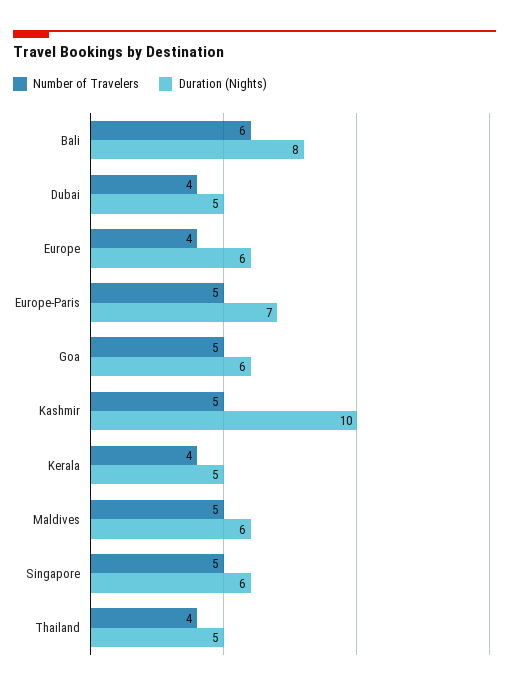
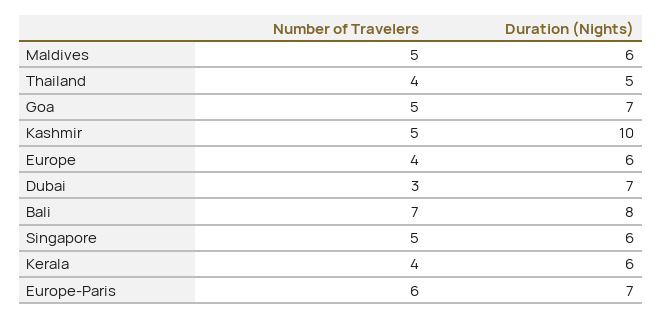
  {
    "Number of Travelers": {
-     "Bali": 6,
+     "Bali": 7,
-     "Dubai": 4,
+     "Dubai": 3,
      "Europe": 4,
-     "Europe-Paris": 5,
+     "Europe-Paris": 6,
      "Goa": 5,
      "Kashmir": 5,
      "Kerala": 4,
      "Maldives": 5,
      "Singapore": 5,
      "Thailand": 4
    },
    "Duration (Nights)": {
      "Bali": 8,
-     "Dubai": 5,
+     "Dubai": 7,
      "Europe": 6,
      "Europe-Paris": 7,
-     "Goa": 6,
+     "Goa": 7,
      "Kashmir": 10,
-     "Kerala": 5,
+     "Kerala": 6,
      "Maldives": 6,
      "Singapore": 6,
      "Thailand": 5
    }
  }

